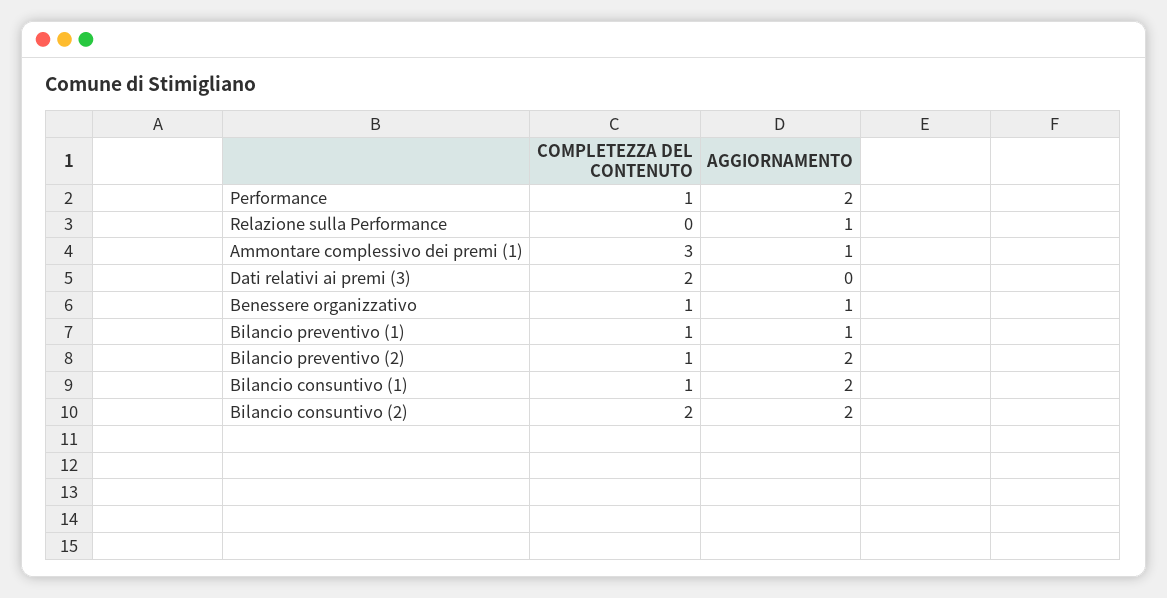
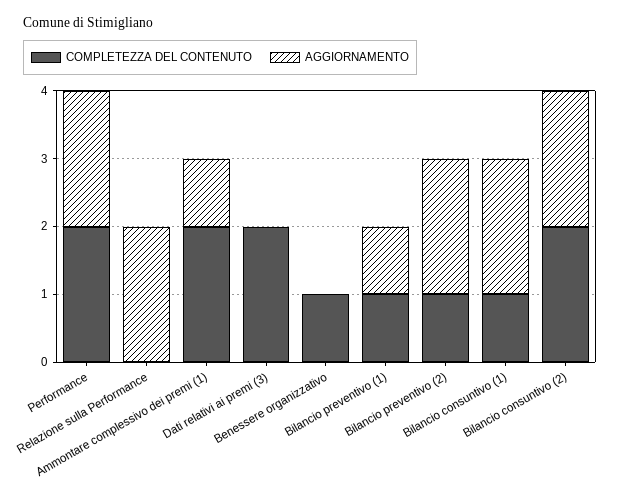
  {
    "COMPLETEZZA DEL CONTENUTO": {
-     "Performance": 1,
+     "Performance": 2,
      "Relazione sulla Performance": 0,
-     "Ammontare complessivo dei premi (1)": 3,
+     "Ammontare complessivo dei premi (1)": 2,
      "Dati relativi ai premi (3)": 2,
      "Benessere organizzativo": 1,
      "Bilancio preventivo (1)": 1,
      "Bilancio preventivo (2)": 1,
      "Bilancio consuntivo (1)": 1,
      "Bilancio consuntivo (2)": 2
    },
    "AGGIORNAMENTO": {
      "Performance": 2,
-     "Relazione sulla Performance": 1,
+     "Relazione sulla Performance": 2,
      "Ammontare complessivo dei premi (1)": 1,
      "Dati relativi ai premi (3)": 0,
-     "Benessere organizzativo": 1,
+     "Benessere organizzativo": 0,
      "Bilancio preventivo (1)": 1,
      "Bilancio preventivo (2)": 2,
      "Bilancio consuntivo (1)": 2,
      "Bilancio consuntivo (2)": 2
    }
  }

